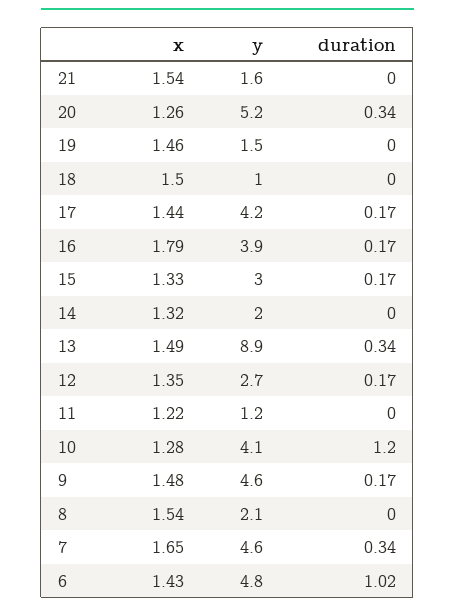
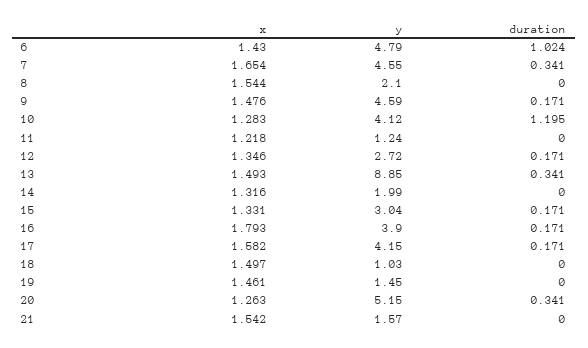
  {
    "x": {
      "21": 1.542,
      "20": 1.263,
      "19": 1.461,
      "18": 1.497,
-     "17": 1.44,
+     "17": 1.582,
      "16": 1.793,
      "15": 1.331,
      "14": 1.316,
      "13": 1.493,
      "12": 1.346,
      "11": 1.218,
      "10": 1.283,
      "9": 1.476,
      "8": 1.544,
      "7": 1.654,
      "6": 1.43
    },
    "y": {
      "21": 1.57,
      "20": 5.15,
      "19": 1.45,
      "18": 1.03,
      "17": 4.15,
      "16": 3.9,
      "15": 3.04,
      "14": 1.99,
      "13": 8.85,
      "12": 2.72,
      "11": 1.24,
      "10": 4.12,
      "9": 4.59,
      "8": 2.1,
      "7": 4.55,
      "6": 4.79
    },
    "duration": {
      "21": 0,
      "20": 0.341,
      "19": 0,
      "18": 0,
      "17": 0.171,
      "16": 0.171,
      "15": 0.171,
      "14": 0,
      "13": 0.341,
      "12": 0.171,
      "11": 0,
      "10": 1.195,
      "9": 0.171,
      "8": 0,
      "7": 0.341,
      "6": 1.024
    }
  }

